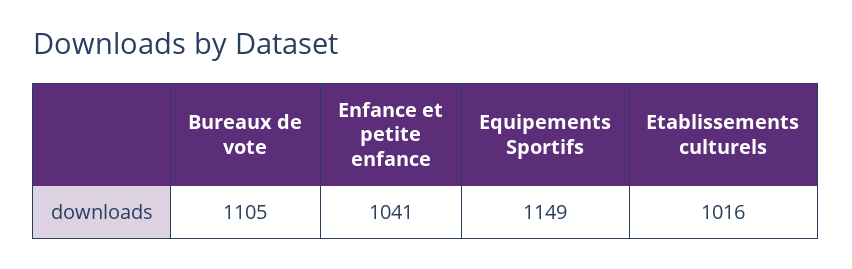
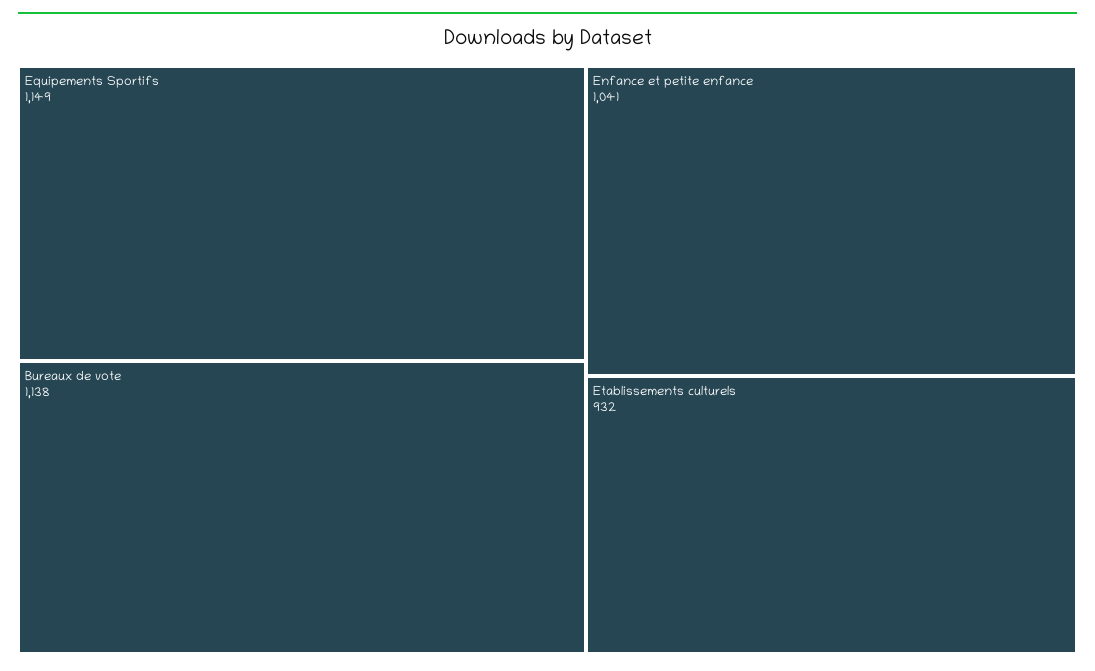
  {
-   "Bureaux de vote": 1105,
+   "Bureaux de vote": 1138,
    "Enfance et petite enfance": 1041,
    "Equipements Sportifs": 1149,
-   "Etablissements culturels": 1016
+   "Etablissements culturels": 932
  }

